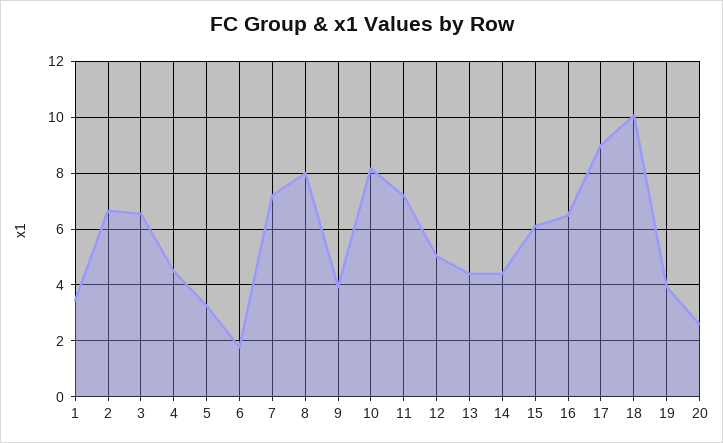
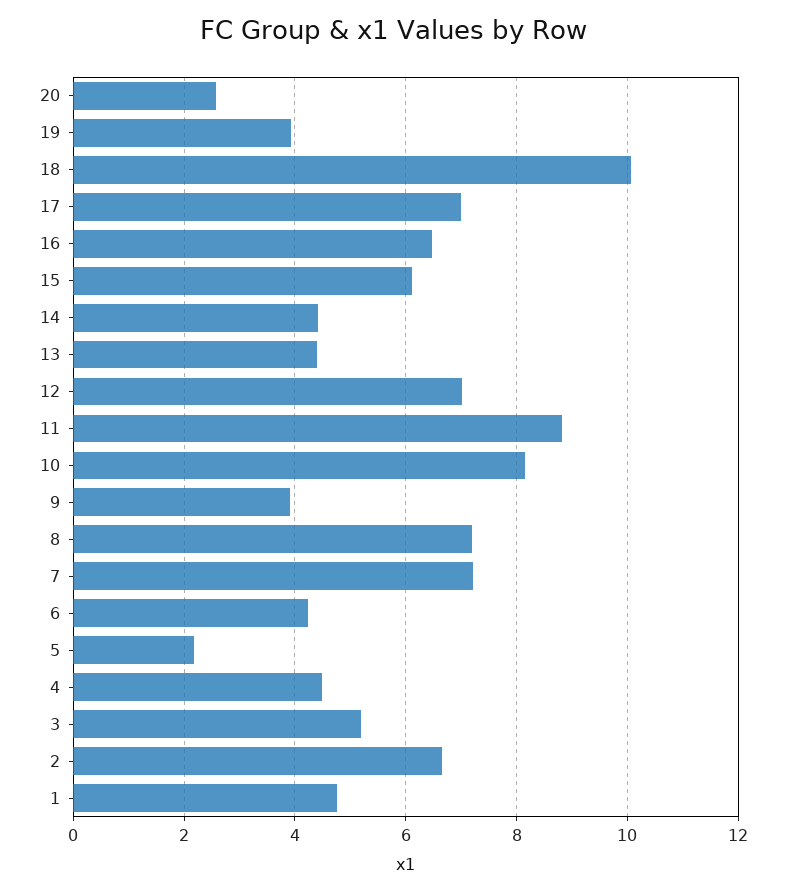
  {
-   "1": 3.5,
+   "1": 4.8,
    "2": 6.6,
-   "3": 6.5,
+   "3": 5.2,
    "4": 4.4,
-   "5": 3.25,
+   "5": 2.2,
-   "6": 1.75,
+   "6": 4.2,
    "7": 7.2,
-   "8": 8,
+   "8": 7.2,
    "9": 4,
    "10": 8.2,
-   "11": 7.25,
+   "11": 8.8,
-   "12": 5,
+   "12": 7,
    "13": 4.4,
    "14": 4.4,
    "15": 6.2,
    "16": 6.4,
-   "17": 9,
+   "17": 7,
    "18": 10,
    "19": 4,
    "20": 2.6
  }

